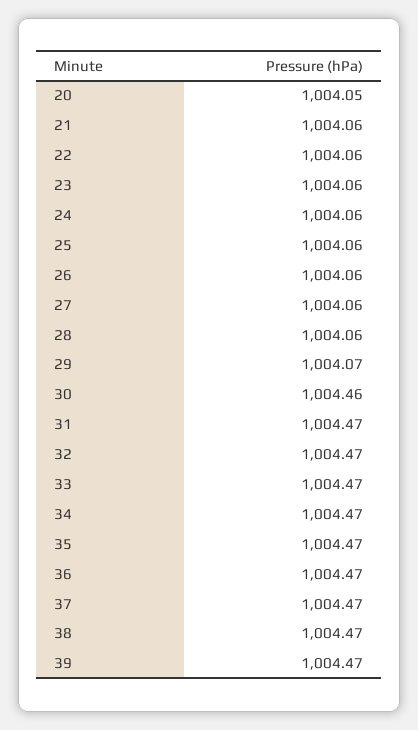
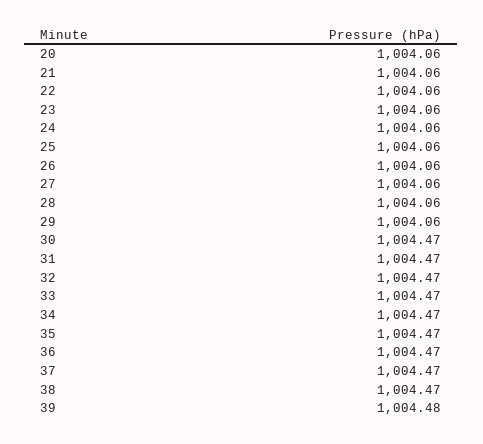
  {
-   "20": 1004.05,
+   "20": 1004.06,
    "21": 1004.06,
    "22": 1004.06,
    "23": 1004.06,
    "24": 1004.06,
    "25": 1004.06,
    "26": 1004.06,
    "27": 1004.06,
    "28": 1004.06,
-   "29": 1004.07,
+   "29": 1004.06,
-   "30": 1004.46,
+   "30": 1004.47,
    "31": 1004.47,
    "32": 1004.47,
    "33": 1004.47,
    "34": 1004.47,
    "35": 1004.47,
    "36": 1004.47,
    "37": 1004.47,
    "38": 1004.47,
-   "39": 1004.47
+   "39": 1004.48
  }

